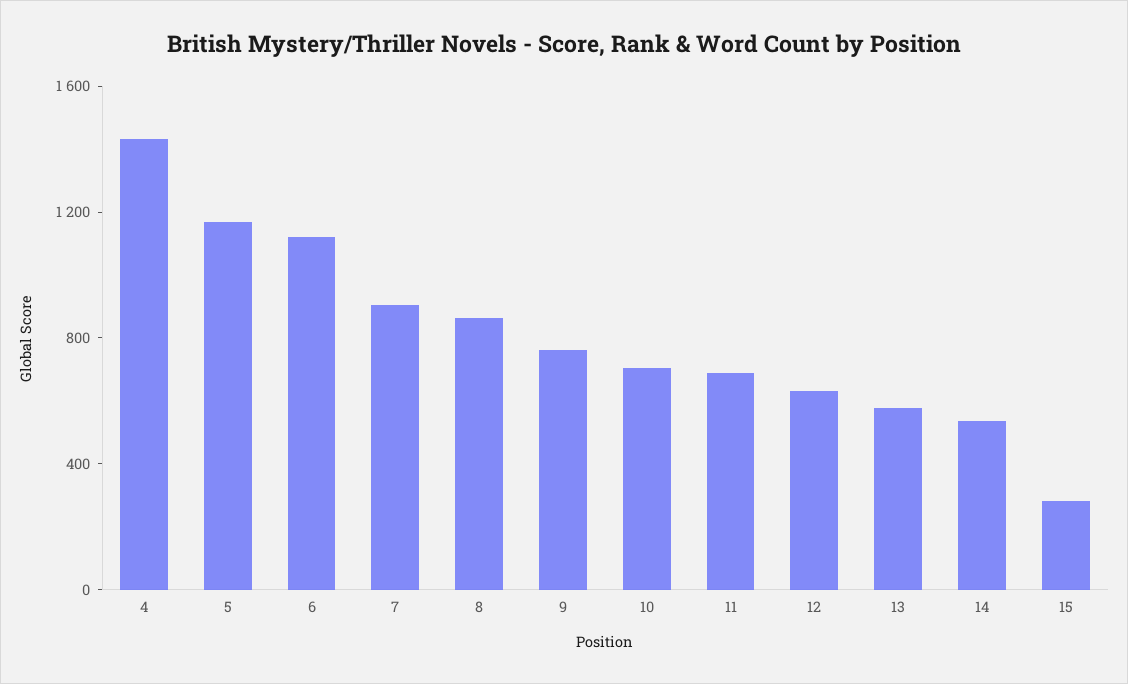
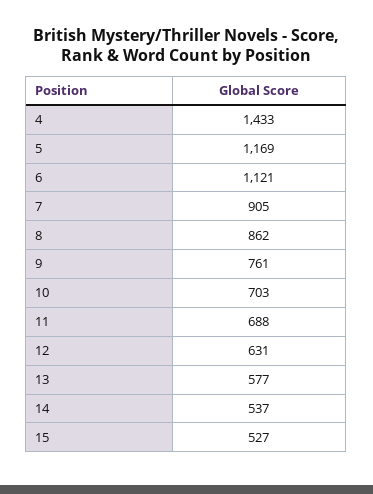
  {
    "4": 1433,
    "5": 1169,
    "6": 1121,
    "7": 905,
    "8": 862,
    "9": 761,
    "10": 703,
    "11": 688,
    "12": 631,
    "13": 577,
    "14": 537,
-   "15": 300
+   "15": 527
  }

